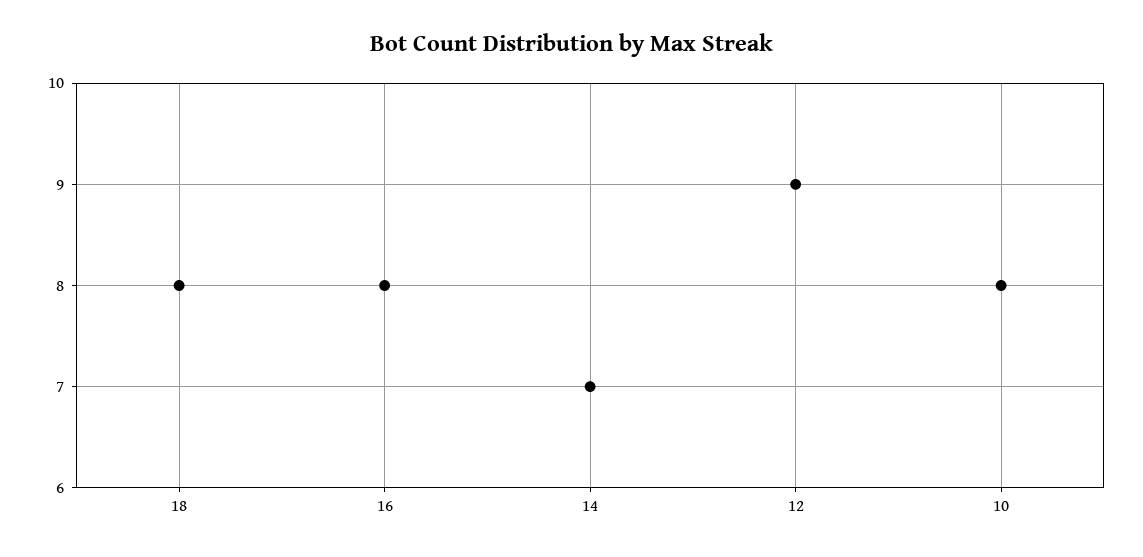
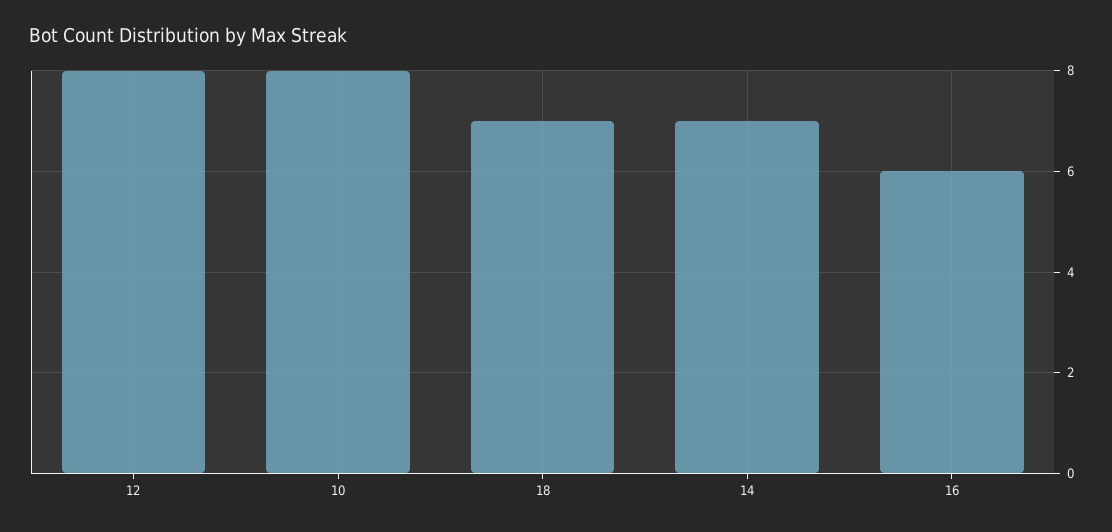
  {
-   "18": 8,
+   "18": 7,
-   "16": 8,
+   "16": 6,
    "14": 7,
-   "12": 9,
+   "12": 8,
    "10": 8
  }

